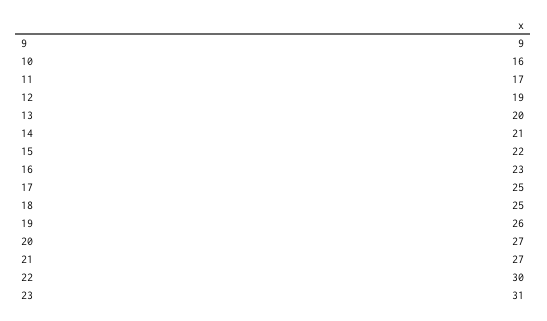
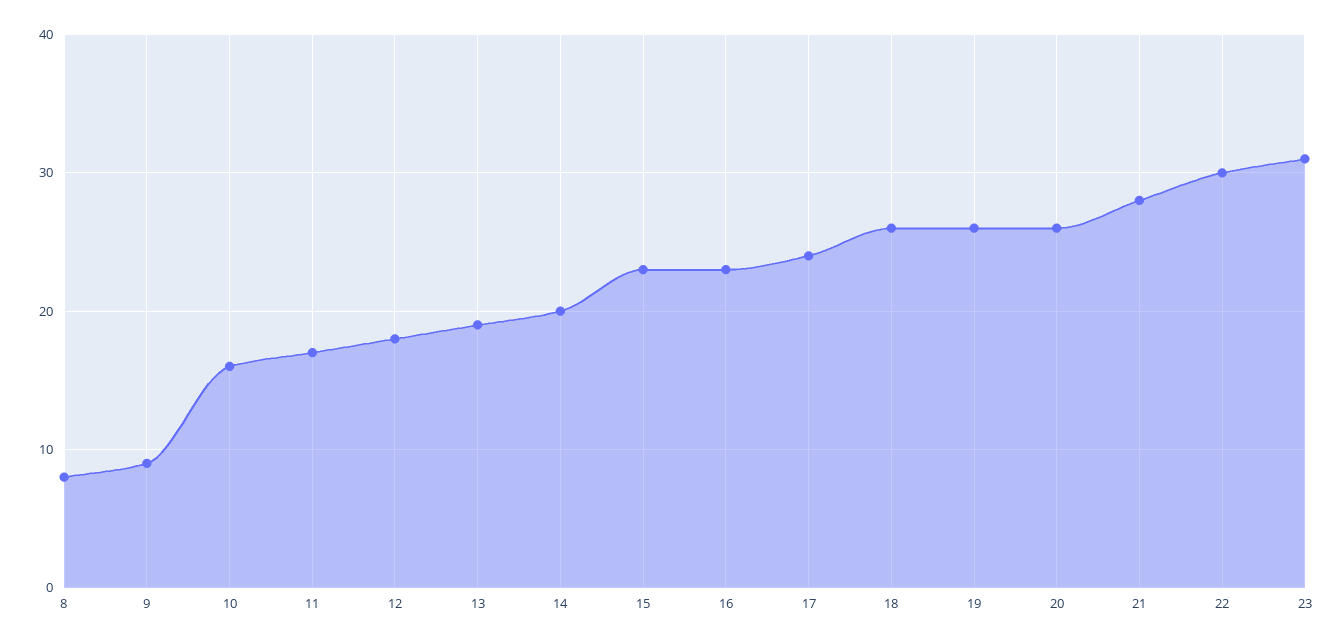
  {
    "9": 9,
    "10": 16,
    "11": 17,
-   "12": 19,
+   "12": 18,
-   "13": 20,
+   "13": 19,
-   "14": 21,
+   "14": 20,
-   "15": 22,
+   "15": 23,
    "16": 23,
-   "17": 25,
+   "17": 24,
-   "18": 25,
+   "18": 26,
    "19": 26,
-   "20": 27,
+   "20": 26,
-   "21": 27,
+   "21": 28,
    "22": 30,
-   "23": 31
+   "23": 31,
+   "8": 8
  }

